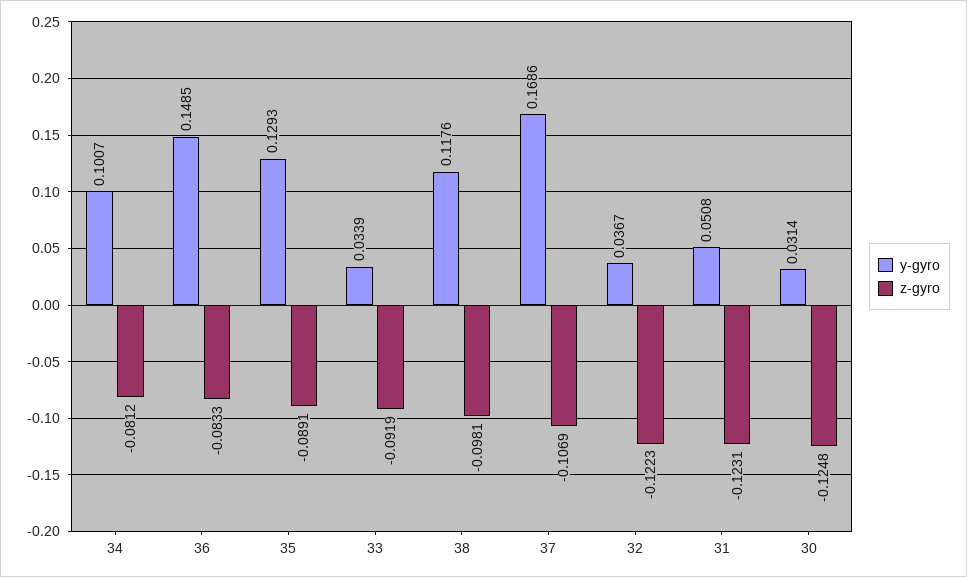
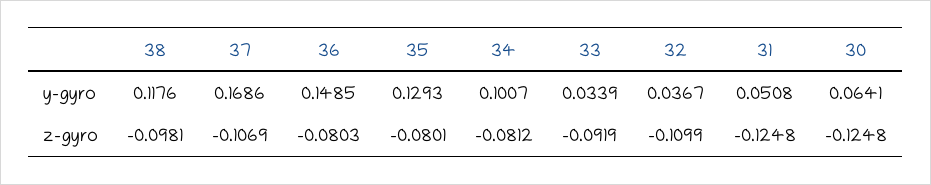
  {
    "y-gyro": {
      "34": 0.1007,
      "36": 0.1485,
      "35": 0.1293,
      "33": 0.0339,
      "38": 0.1176,
      "37": 0.1686,
      "32": 0.0367,
      "31": 0.0508,
-     "30": 0.0314
+     "30": 0.0641
    },
    "z-gyro": {
      "34": -0.0812,
-     "36": -0.0833,
+     "36": -0.0803,
-     "35": -0.0891,
+     "35": -0.0801,
      "33": -0.0919,
      "38": -0.0981,
      "37": -0.1069,
-     "32": -0.1223,
+     "32": -0.1099,
-     "31": -0.1231,
+     "31": -0.1248,
      "30": -0.1248
    }
  }

